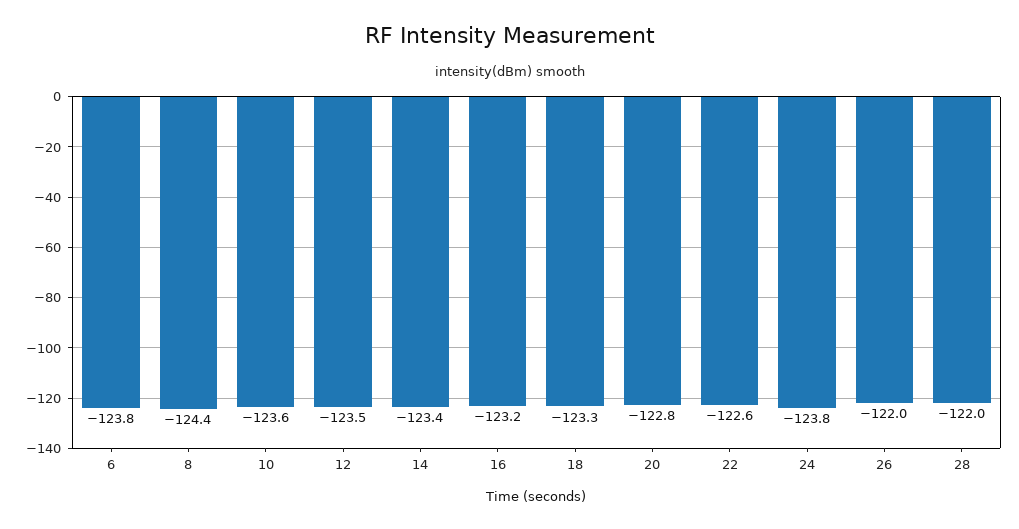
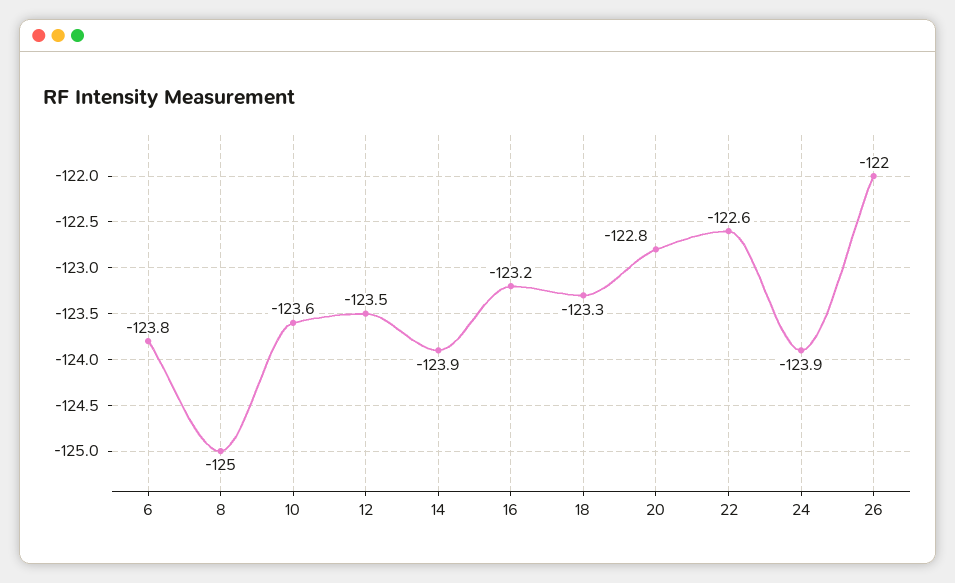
  {
    "6": -123.8,
-   "8": -124.4,
+   "8": -125,
    "10": -123.6,
    "12": -123.5,
-   "14": -123.4,
+   "14": -123.9,
    "16": -123.2,
    "18": -123.3,
    "20": -122.8,
    "22": -122.6,
-   "24": -123.8,
+   "24": -123.9,
-   "26": -122,
+   "26": -122
-   "28": -122
  }

